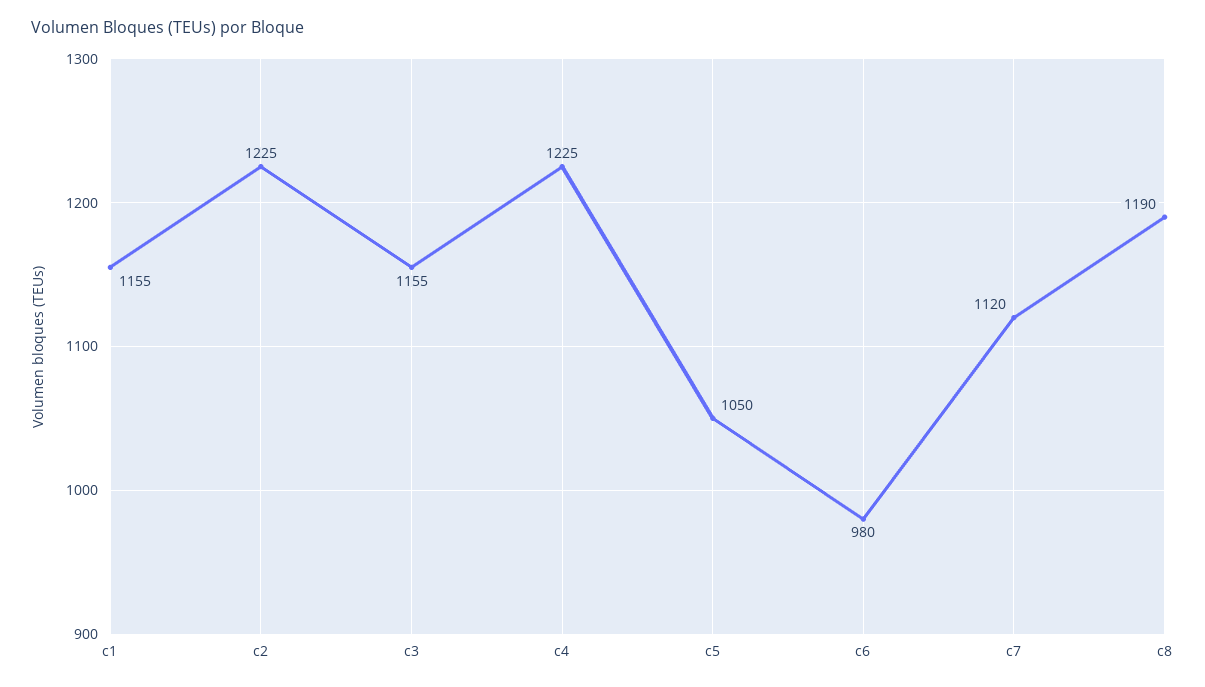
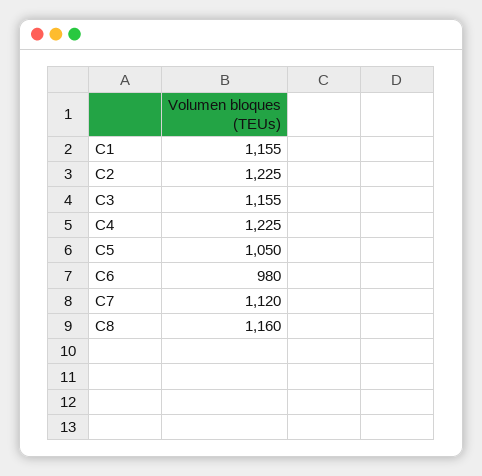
  {
    "c1": 1155,
    "c2": 1225,
    "c3": 1155,
    "c4": 1225,
    "c5": 1050,
    "c6": 980,
    "c7": 1120,
-   "c8": 1190
+   "c8": 1160
  }

